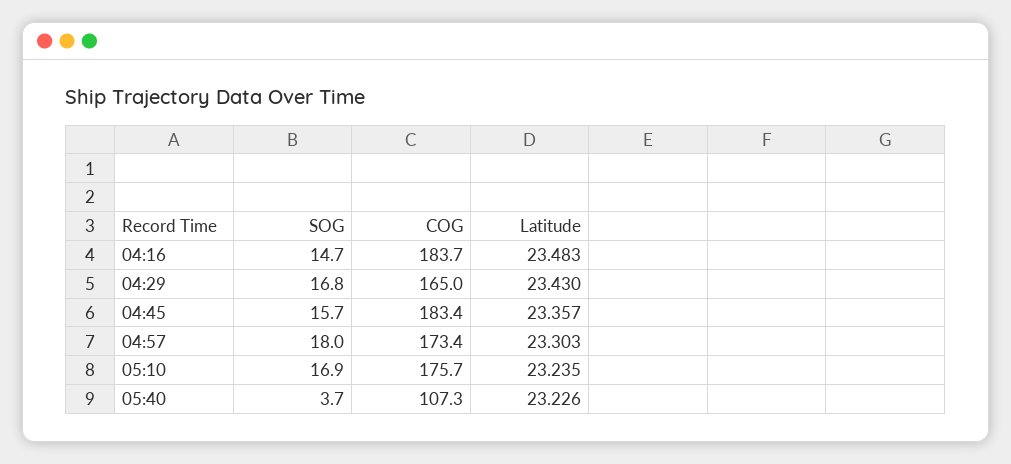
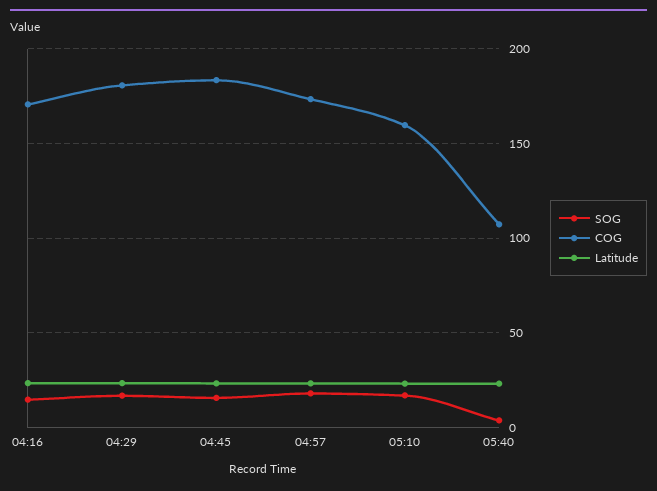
  {
    "SOG": {
      "04:16": 14.7,
      "04:29": 16.8,
      "04:45": 15.7,
      "04:57": 18,
      "05:10": 16.9,
      "05:40": 3.7
    },
    "COG": {
-     "04:16": 183.7,
+     "04:16": 170,
-     "04:29": 165,
+     "04:29": 180,
      "04:45": 183.4,
      "04:57": 173.4,
-     "05:10": 175.7,
+     "05:10": 160,
      "05:40": 107.3
    },
    "Latitude": {
      "04:16": 23.483,
      "04:29": 23.43,
      "04:45": 23.357,
      "04:57": 23.303,
      "05:10": 23.235,
      "05:40": 23.226
    }
  }

